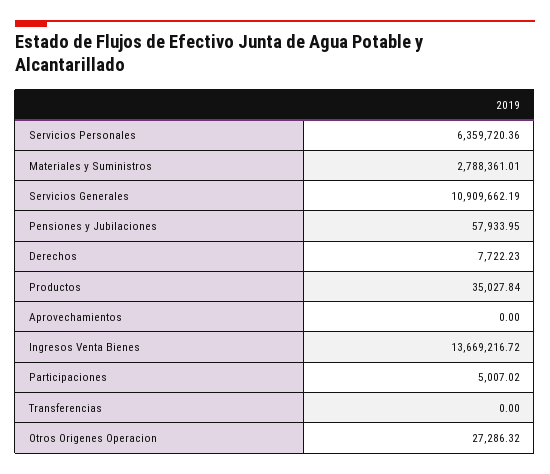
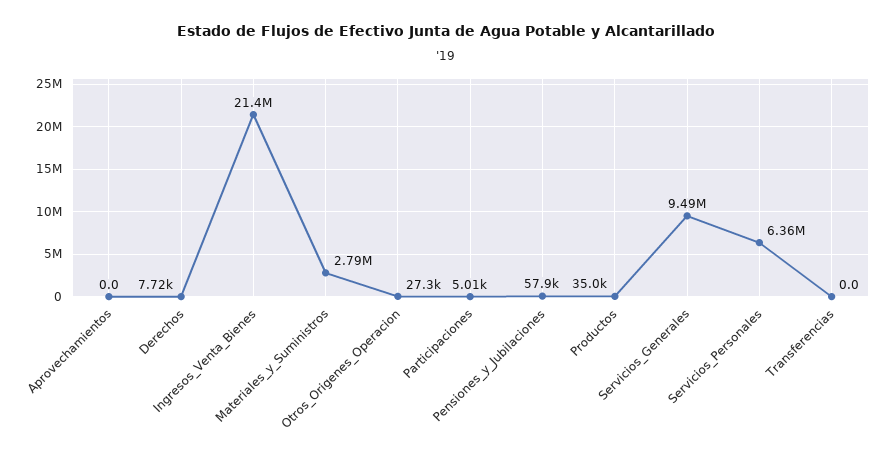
  {
    "Servicios Personales": 6359720.36,
    "Materiales y Suministros": 2788361.01,
-   "Servicios Generales": 10909662.19,
+   "Servicios Generales": 9490000,
    "Pensiones y Jubilaciones": 57933.95,
    "Derechos": 7722.23,
    "Productos": 35027.84,
    "Aprovechamientos": 0,
-   "Ingresos Venta Bienes": 13669216.72,
+   "Ingresos Venta Bienes": 21400000,
    "Participaciones": 5007.02,
    "Transferencias": 0,
    "Otros Origenes Operacion": 27286.32
  }

